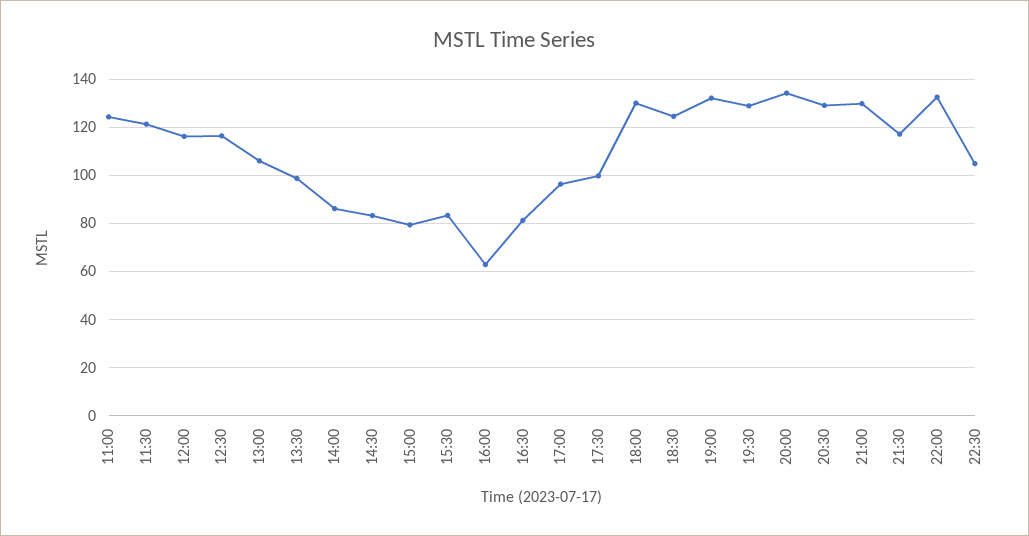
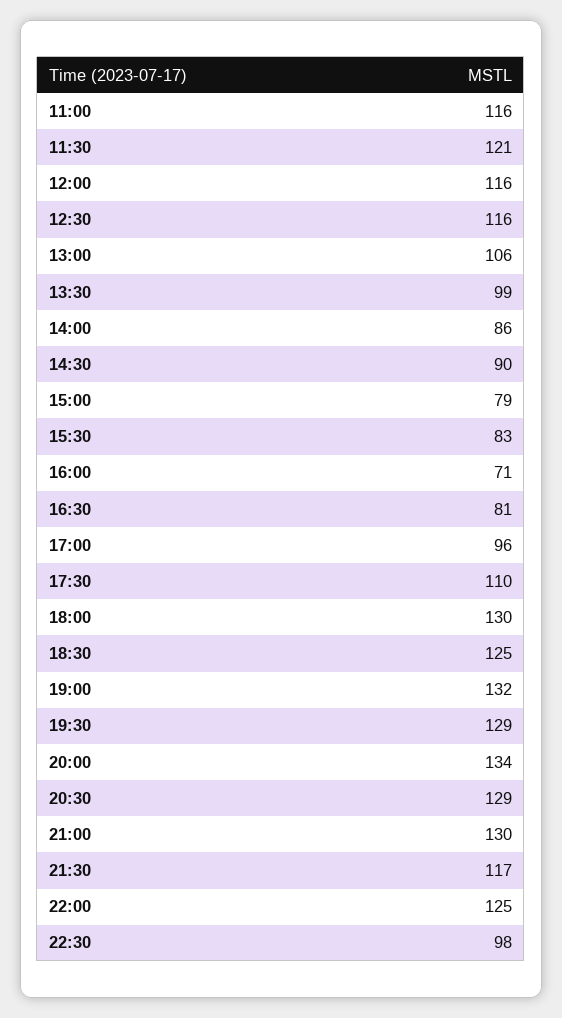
  {
-   "11:00": 125,
+   "11:00": 116,
    "11:30": 121,
    "12:00": 116,
    "12:30": 116,
    "13:00": 106,
    "13:30": 99,
    "14:00": 86,
-   "14:30": 82.5,
+   "14:30": 90,
    "15:00": 79,
    "15:30": 83,
-   "16:00": 62.5,
+   "16:00": 71,
    "16:30": 81,
    "17:00": 96,
-   "17:30": 100,
+   "17:30": 110,
    "18:00": 130,
    "18:30": 125,
    "19:00": 132,
    "19:30": 129,
    "20:00": 134,
    "20:30": 129,
    "21:00": 130,
    "21:30": 117,
-   "22:00": 132.5,
+   "22:00": 125,
-   "22:30": 105
+   "22:30": 98
  }

